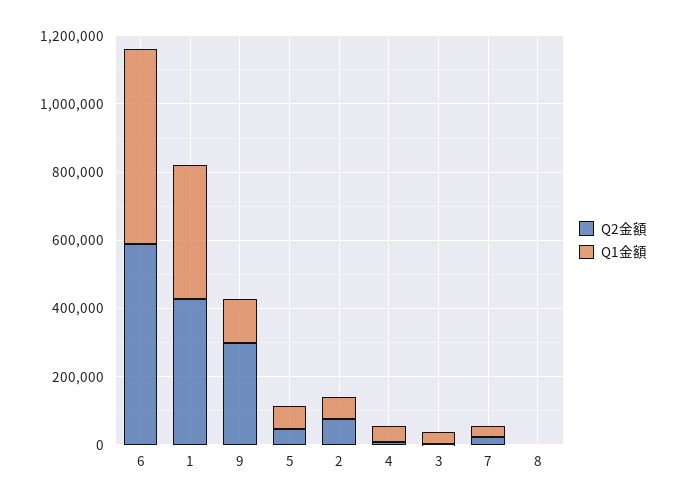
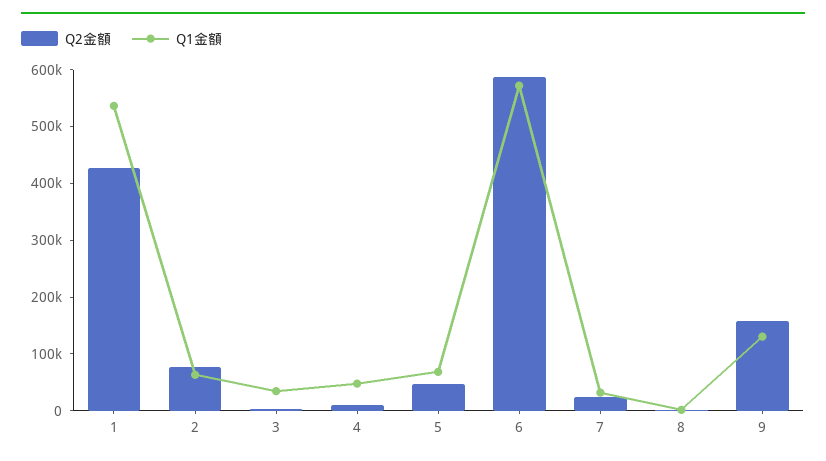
  {
    "Q2金額": {
      "6": 580000,
      "1": 420000,
-     "9": 300000,
+     "9": 160000,
      "5": 40000,
      "2": 80000,
      "4": 0,
      "3": 0,
      "7": 20000,
      "8": 0
    },
    "Q1金額": {
      "6": 580000,
-     "1": 400000,
+     "1": 540000,
      "9": 140000,
      "5": 60000,
      "2": 60000,
      "4": 40000,
      "3": 40000,
      "7": 40000,
      "8": 0
    }
  }

